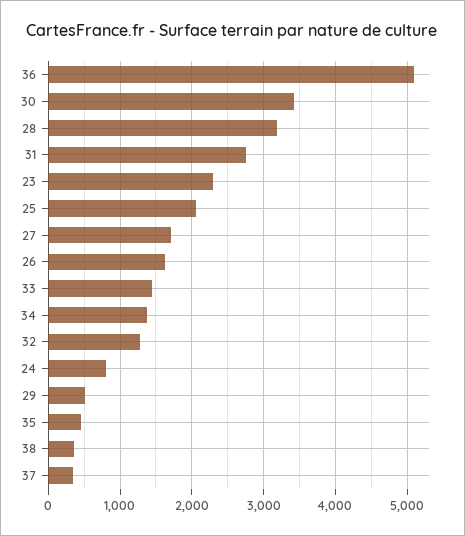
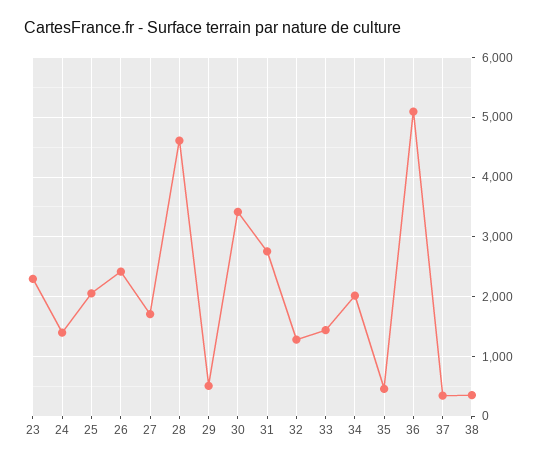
  {
    "36": 5100,
    "30": 3400,
-   "28": 3200,
+   "28": 4600,
    "31": 2800,
    "23": 2300,
    "25": 2100,
    "27": 1700,
-   "26": 1600,
+   "26": 2400,
    "33": 1400,
-   "34": 1400,
+   "34": 2000,
    "32": 1300,
-   "24": 800,
+   "24": 1400,
    "29": 500,
    "35": 500,
    "38": 400,
    "37": 300
  }

